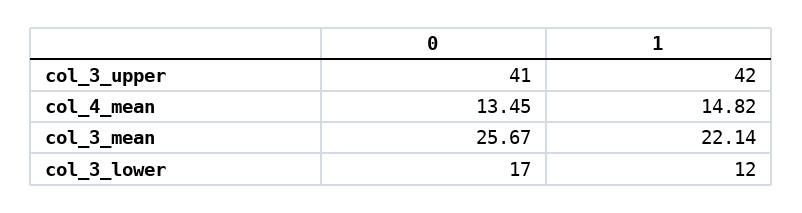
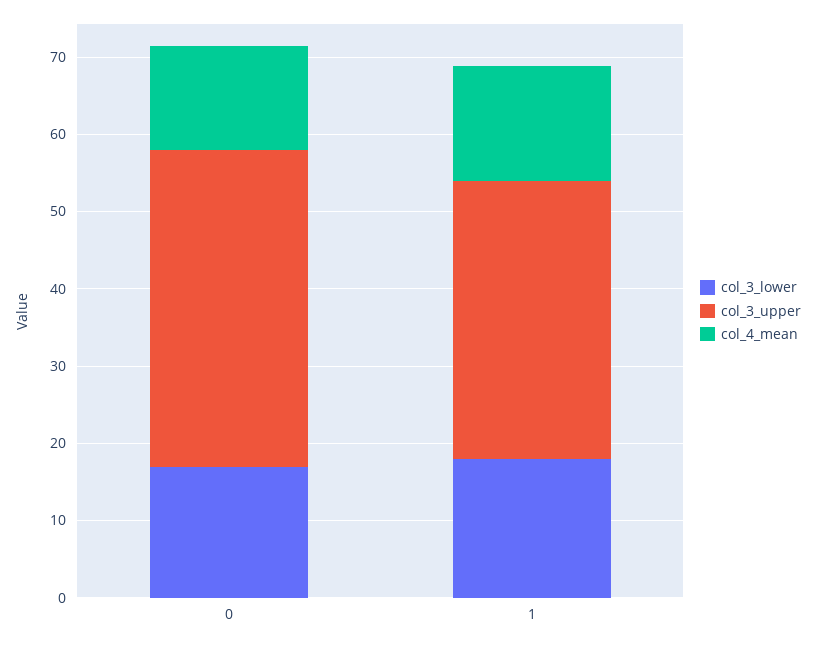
  {
    "col_3_upper": {
      "0": 41,
-     "1": 42
+     "1": 36
    },
    "col_4_mean": {
      "0": 13.45,
      "1": 14.82
    },
-   "col_3_mean": {
-     "0": 25.67,
-     "1": 22.14
-   },
    "col_3_lower": {
      "0": 17,
-     "1": 12
+     "1": 18
    }
  }

